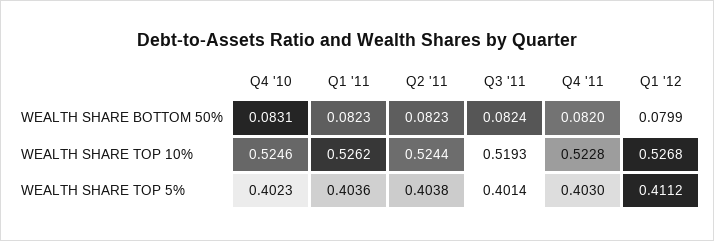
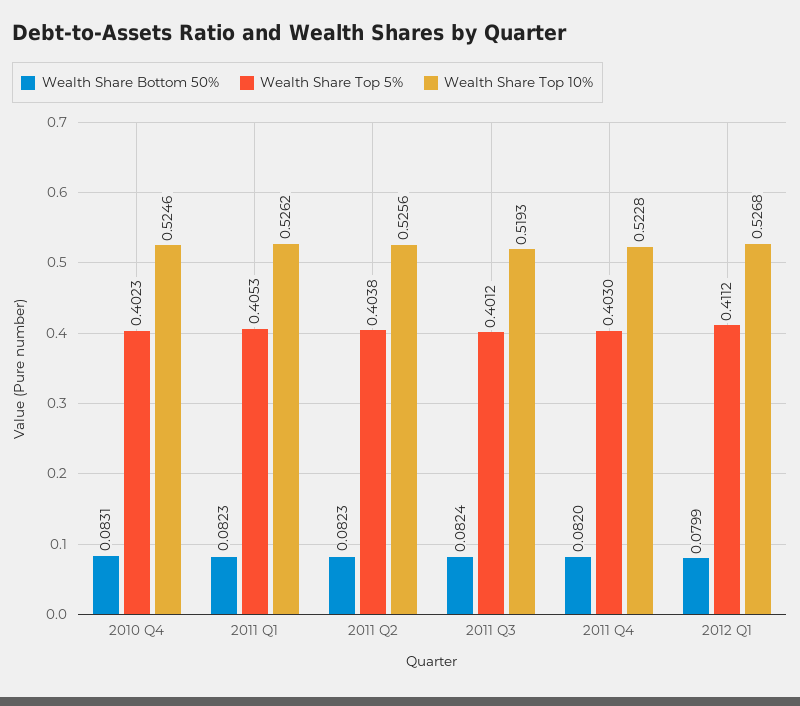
  {
    "WEALTH SHARE BOTTOM 50%": {
      "Q4 '10": 0.0831,
      "Q1 '11": 0.0823,
      "Q2 '11": 0.0823,
      "Q3 '11": 0.0824,
      "Q4 '11": 0.082,
      "Q1 '12": 0.0799
    },
    "WEALTH SHARE TOP 10%": {
      "Q4 '10": 0.5246,
      "Q1 '11": 0.5262,
-     "Q2 '11": 0.5244,
+     "Q2 '11": 0.5256,
      "Q3 '11": 0.5193,
      "Q4 '11": 0.5228,
      "Q1 '12": 0.5268
    },
    "WEALTH SHARE TOP 5%": {
      "Q4 '10": 0.4023,
-     "Q1 '11": 0.4036,
+     "Q1 '11": 0.4053,
      "Q2 '11": 0.4038,
-     "Q3 '11": 0.4014,
+     "Q3 '11": 0.4012,
      "Q4 '11": 0.403,
      "Q1 '12": 0.4112
    }
  }

